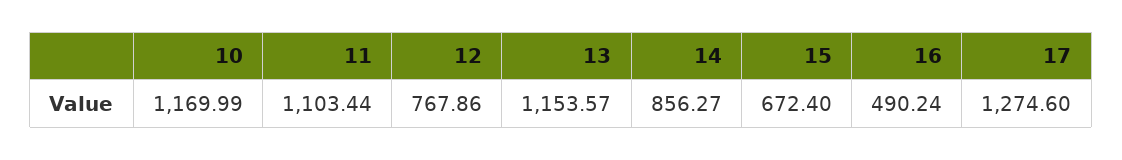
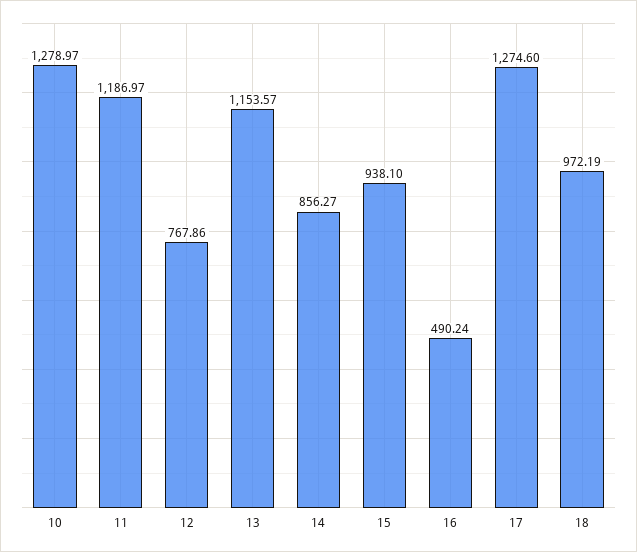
  {
-   "10": 1169.99,
+   "10": 1278.97,
-   "11": 1103.44,
+   "11": 1186.97,
    "12": 767.86,
    "13": 1153.57,
    "14": 856.27,
-   "15": 672.4,
+   "15": 938.1,
    "16": 490.24,
-   "17": 1274.6
+   "17": 1274.6,
+   "18": 972.19
  }

